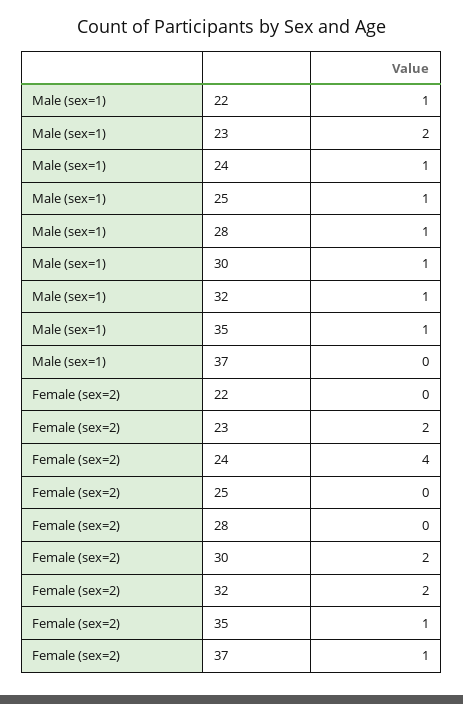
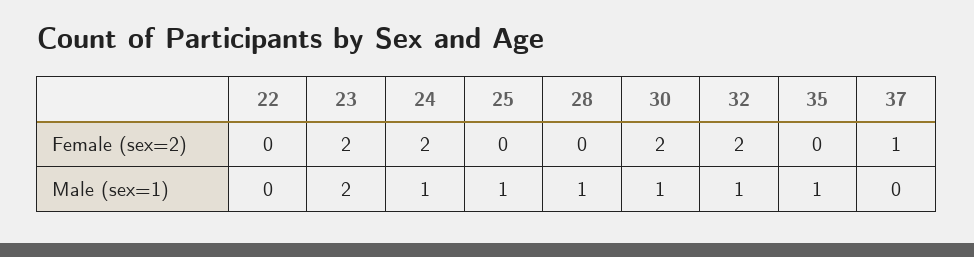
  {
    "Male (sex=1)": {
-     "22": 1,
+     "22": 0,
      "23": 2,
      "24": 1,
      "25": 1,
      "28": 1,
      "30": 1,
      "32": 1,
      "35": 1,
      "37": 0
    },
    "Female (sex=2)": {
      "22": 0,
      "23": 2,
-     "24": 4,
+     "24": 2,
      "25": 0,
      "28": 0,
      "30": 2,
      "32": 2,
-     "35": 1,
+     "35": 0,
      "37": 1
    }
  }

